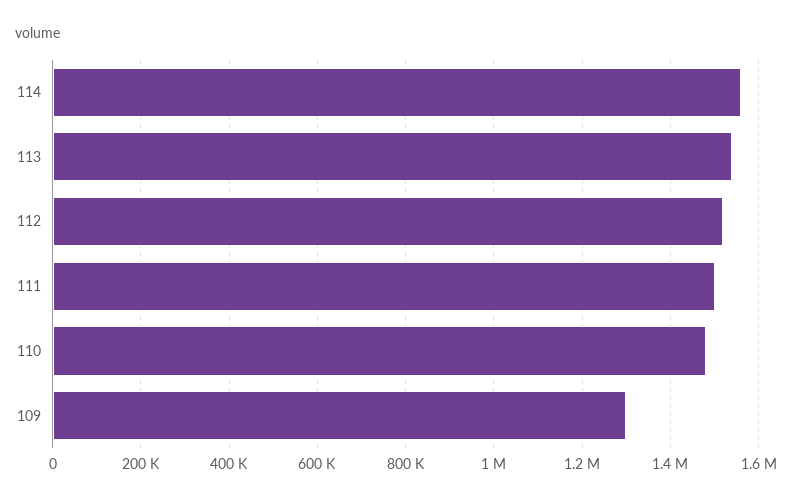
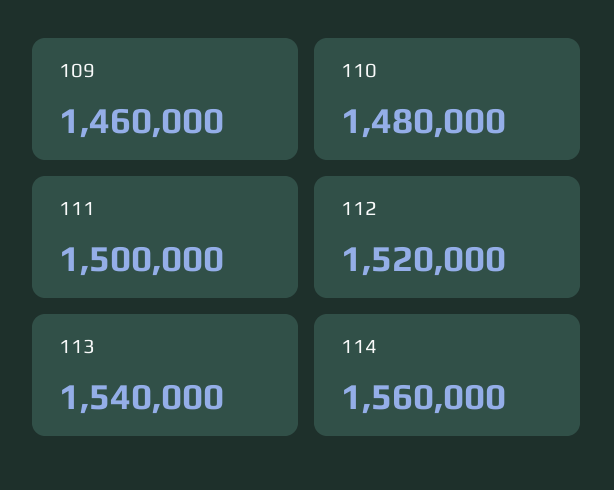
  {
    "114": 1560000,
    "113": 1540000,
    "112": 1520000,
    "111": 1500000,
    "110": 1480000,
-   "109": 1300000
+   "109": 1460000
  }

